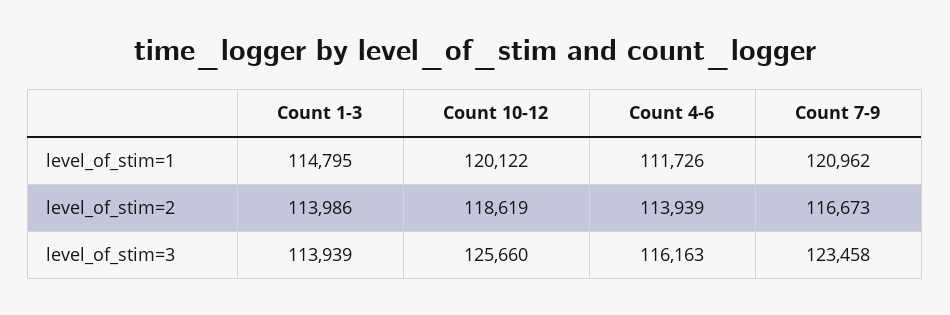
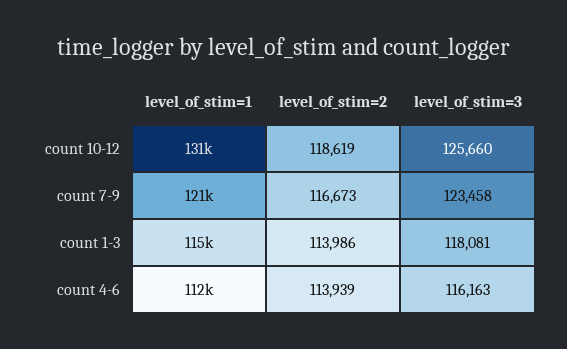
  {
    "Count 1-3": {
      "level_of_stim=1": 114795,
      "level_of_stim=2": 113986,
-     "level_of_stim=3": 113939
+     "level_of_stim=3": 118081
    },
    "Count 10-12": {
-     "level_of_stim=1": 120122,
+     "level_of_stim=1": 131000,
      "level_of_stim=2": 118619,
      "level_of_stim=3": 125660
    },
    "Count 4-6": {
      "level_of_stim=1": 111726,
      "level_of_stim=2": 113939,
      "level_of_stim=3": 116163
    },
    "Count 7-9": {
      "level_of_stim=1": 120962,
      "level_of_stim=2": 116673,
      "level_of_stim=3": 123458
    }
  }

